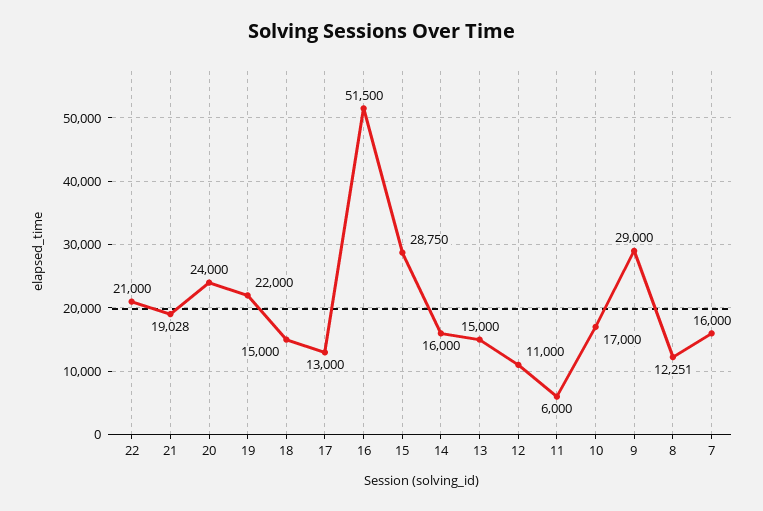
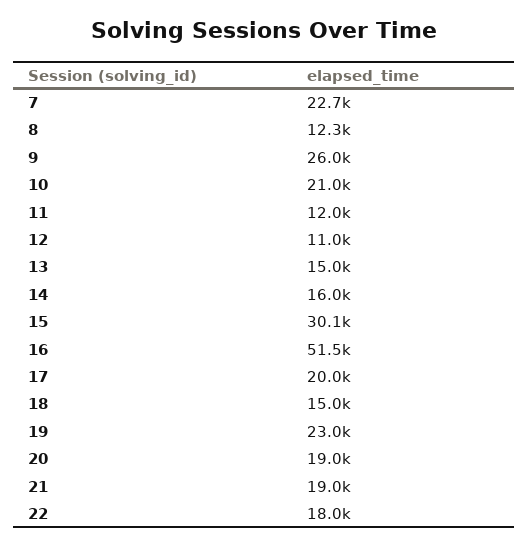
  {
-   "22": 21000,
+   "22": 18000,
    "21": 19028,
-   "20": 24000,
+   "20": 19000,
-   "19": 22000,
+   "19": 23000,
    "18": 15000,
-   "17": 13000,
+   "17": 20000,
    "16": 51500,
-   "15": 28750,
+   "15": 30100,
    "14": 16000,
    "13": 15000,
    "12": 11000,
-   "11": 6000,
+   "11": 12000,
-   "10": 17000,
+   "10": 21000,
-   "9": 29000,
+   "9": 26000,
    "8": 12251,
-   "7": 16000
+   "7": 22700
  }

